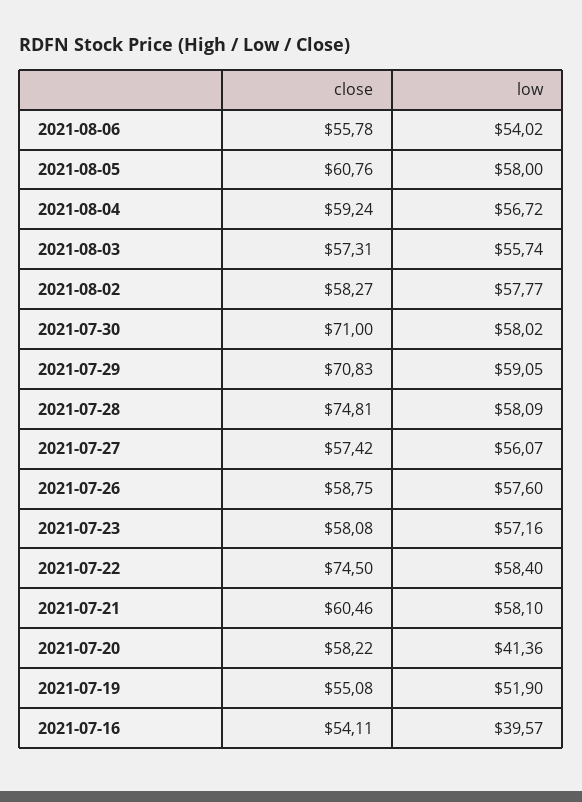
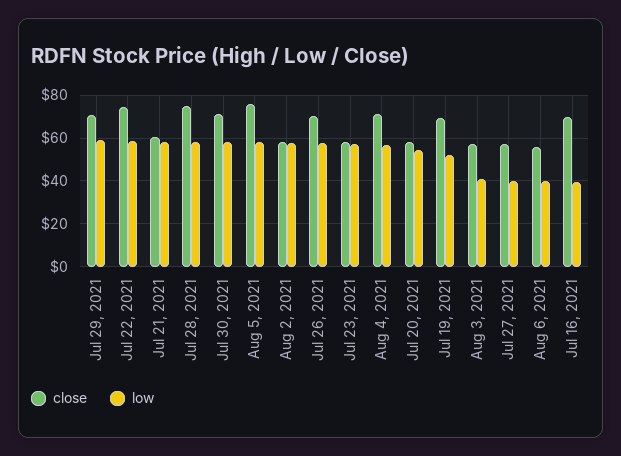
  {
    "close": {
      "2021-08-06": 55.78,
-     "2021-08-05": 60.76,
+     "2021-08-05": 75,
-     "2021-08-04": 59.24,
+     "2021-08-04": 70,
      "2021-08-03": 57.31,
      "2021-08-02": 58.27,
      "2021-07-30": 71,
      "2021-07-29": 70.83,
      "2021-07-28": 74.81,
      "2021-07-27": 57.42,
-     "2021-07-26": 58.75,
+     "2021-07-26": 70,
      "2021-07-23": 58.08,
      "2021-07-22": 74.5,
      "2021-07-21": 60.46,
      "2021-07-20": 58.22,
-     "2021-07-19": 55.08,
+     "2021-07-19": 70,
-     "2021-07-16": 54.11
+     "2021-07-16": 70
    },
    "low": {
-     "2021-08-06": 54.02,
+     "2021-08-06": 40,
      "2021-08-05": 58,
      "2021-08-04": 56.72,
-     "2021-08-03": 55.74,
+     "2021-08-03": 40,
      "2021-08-02": 57.77,
      "2021-07-30": 58.02,
      "2021-07-29": 59.05,
      "2021-07-28": 58.09,
-     "2021-07-27": 56.07,
+     "2021-07-27": 40,
      "2021-07-26": 57.6,
      "2021-07-23": 57.16,
      "2021-07-22": 58.4,
      "2021-07-21": 58.1,
-     "2021-07-20": 41.36,
+     "2021-07-20": 55,
      "2021-07-19": 51.9,
      "2021-07-16": 39.57
    }
  }

